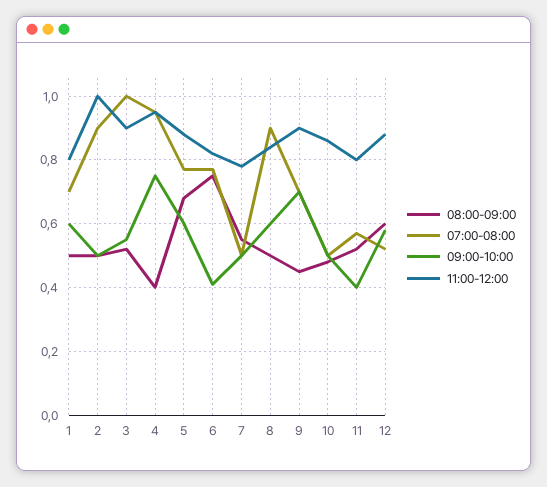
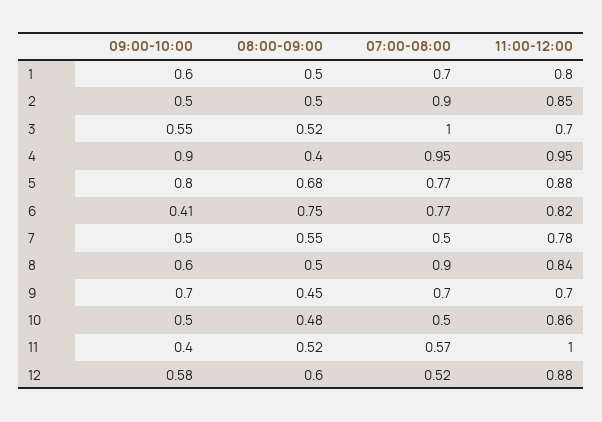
  {
    "08:00-09:00": {
      "1": 0.5,
      "2": 0.5,
      "3": 0.52,
      "4": 0.4,
      "5": 0.68,
      "6": 0.75,
      "7": 0.55,
      "8": 0.5,
      "9": 0.45,
      "10": 0.48,
      "11": 0.52,
      "12": 0.6
    },
    "07:00-08:00": {
      "1": 0.7,
      "2": 0.9,
      "3": 1,
      "4": 0.95,
      "5": 0.77,
      "6": 0.77,
      "7": 0.5,
      "8": 0.9,
      "9": 0.7,
      "10": 0.5,
      "11": 0.57,
      "12": 0.52
    },
    "09:00-10:00": {
      "1": 0.6,
      "2": 0.5,
      "3": 0.55,
-     "4": 0.75,
+     "4": 0.9,
-     "5": 0.6,
+     "5": 0.8,
      "6": 0.41,
      "7": 0.5,
      "8": 0.6,
      "9": 0.7,
      "10": 0.5,
      "11": 0.4,
      "12": 0.58
    },
    "11:00-12:00": {
      "1": 0.8,
-     "2": 1,
+     "2": 0.85,
-     "3": 0.9,
+     "3": 0.7,
      "4": 0.95,
      "5": 0.88,
      "6": 0.82,
      "7": 0.78,
      "8": 0.84,
-     "9": 0.9,
+     "9": 0.7,
      "10": 0.86,
-     "11": 0.8,
+     "11": 1,
      "12": 0.88
    }
  }

